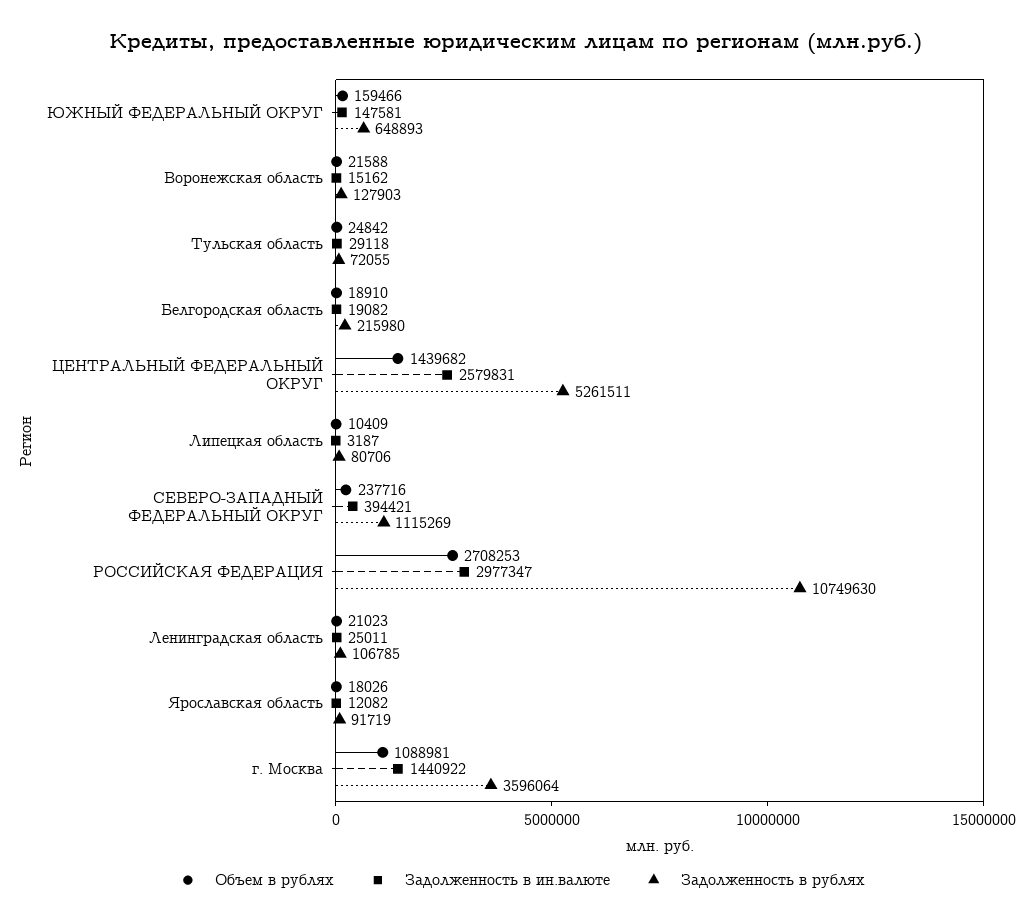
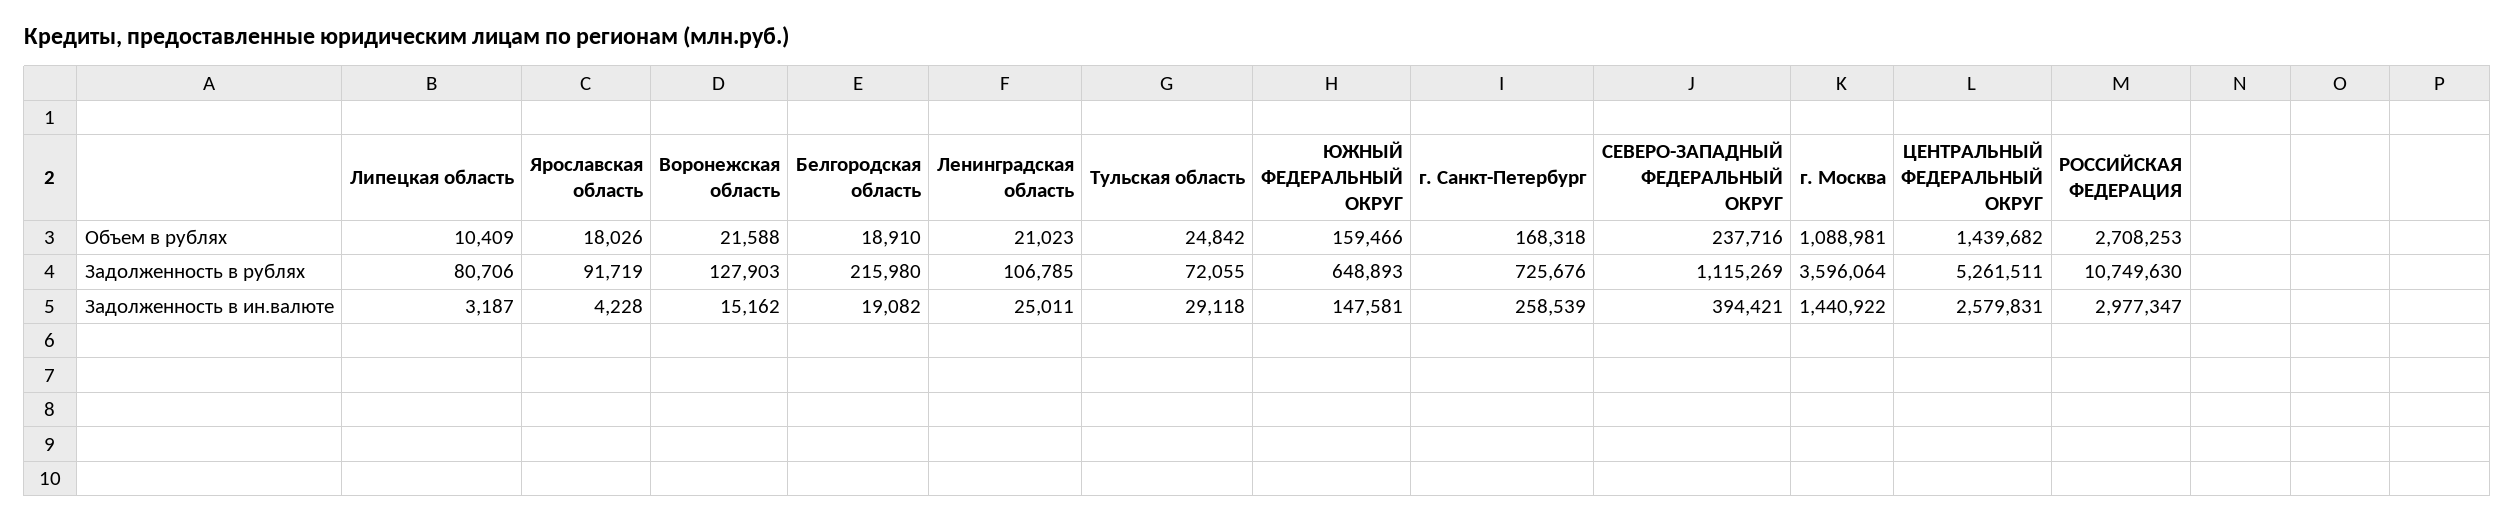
  {
    "Объем в рублях": {
      "ЮЖНЫЙ ФЕДЕРАЛЬНЫЙ ОКРУГ": 159466,
      "Воронежская область": 21588,
      "Тульская область": 24842,
      "Белгородская область": 18910,
      "ЦЕНТРАЛЬНЫЙ ФЕДЕРАЛЬНЫЙ ОКРУГ": 1439682,
      "Липецкая область": 10409,
      "СЕВЕРО-ЗАПАДНЫЙ ФЕДЕРАЛЬНЫЙ ОКРУГ": 237716,
      "РОССИЙСКАЯ ФЕДЕРАЦИЯ": 2708253,
      "Ленинградская область": 21023,
      "Ярославская область": 18026,
-     "г. Москва": 1088981
+     "г. Москва": 1088981,
+     "г. Санкт-Петербург": 168318
    },
    "Задолженность в ин.валюте": {
      "ЮЖНЫЙ ФЕДЕРАЛЬНЫЙ ОКРУГ": 147581,
      "Воронежская область": 15162,
      "Тульская область": 29118,
      "Белгородская область": 19082,
      "ЦЕНТРАЛЬНЫЙ ФЕДЕРАЛЬНЫЙ ОКРУГ": 2579831,
      "Липецкая область": 3187,
      "СЕВЕРО-ЗАПАДНЫЙ ФЕДЕРАЛЬНЫЙ ОКРУГ": 394421,
      "РОССИЙСКАЯ ФЕДЕРАЦИЯ": 2977347,
      "Ленинградская область": 25011,
-     "Ярославская область": 12082,
+     "Ярославская область": 4228,
-     "г. Москва": 1440922
+     "г. Москва": 1440922,
+     "г. Санкт-Петербург": 258539
    },
    "Задолженность в рублях": {
      "ЮЖНЫЙ ФЕДЕРАЛЬНЫЙ ОКРУГ": 648893,
      "Воронежская область": 127903,
      "Тульская область": 72055,
      "Белгородская область": 215980,
      "ЦЕНТРАЛЬНЫЙ ФЕДЕРАЛЬНЫЙ ОКРУГ": 5261511,
      "Липецкая область": 80706,
      "СЕВЕРО-ЗАПАДНЫЙ ФЕДЕРАЛЬНЫЙ ОКРУГ": 1115269,
      "РОССИЙСКАЯ ФЕДЕРАЦИЯ": 10749630,
      "Ленинградская область": 106785,
      "Ярославская область": 91719,
-     "г. Москва": 3596064
+     "г. Москва": 3596064,
+     "г. Санкт-Петербург": 725676
    }
  }

